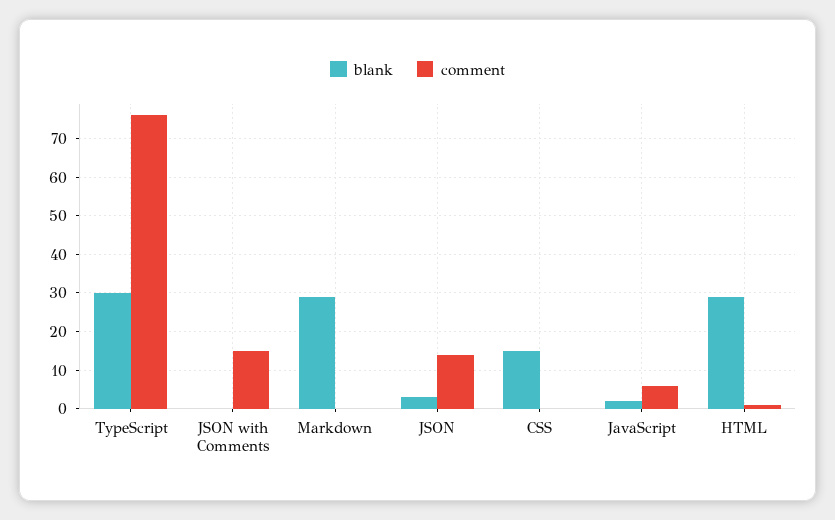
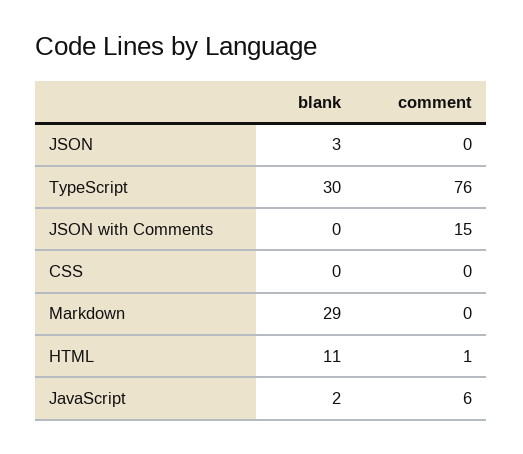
  {
    "blank": {
      "TypeScript": 30,
      "JSON with Comments": 0,
      "Markdown": 29,
      "JSON": 3,
-     "CSS": 15,
+     "CSS": 0,
      "JavaScript": 2,
-     "HTML": 30
+     "HTML": 11
    },
    "comment": {
      "TypeScript": 76,
      "JSON with Comments": 15,
      "Markdown": 0,
-     "JSON": 15,
+     "JSON": 0,
      "CSS": 0,
      "JavaScript": 6,
      "HTML": 1
    }
  }

